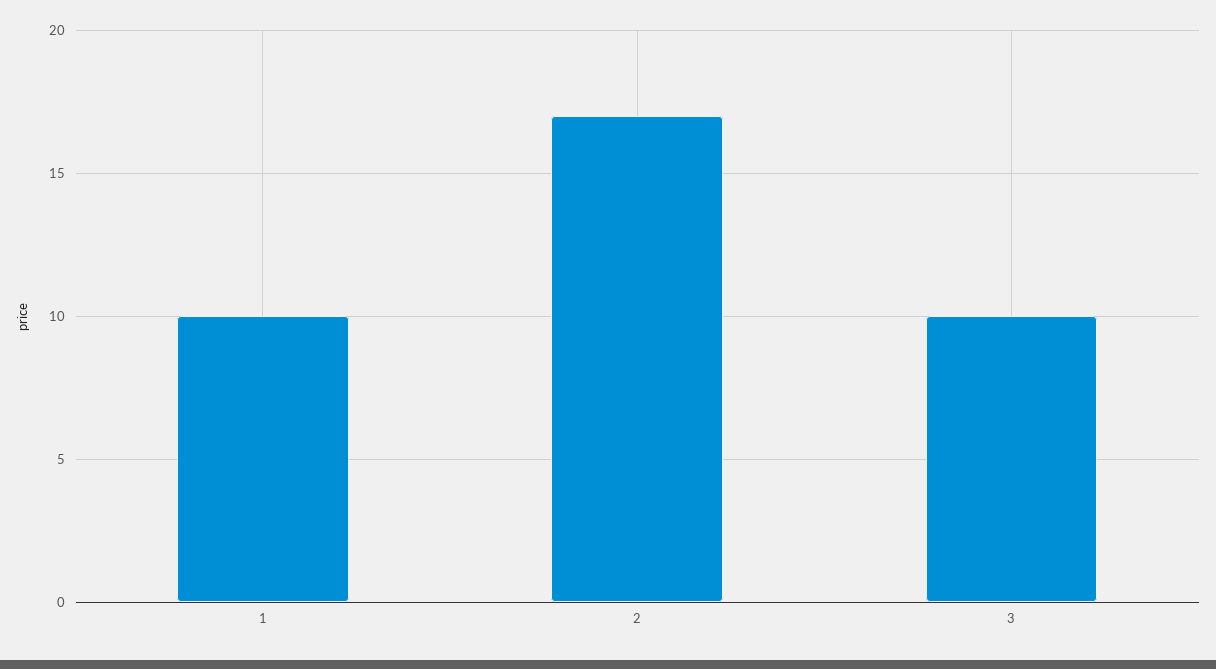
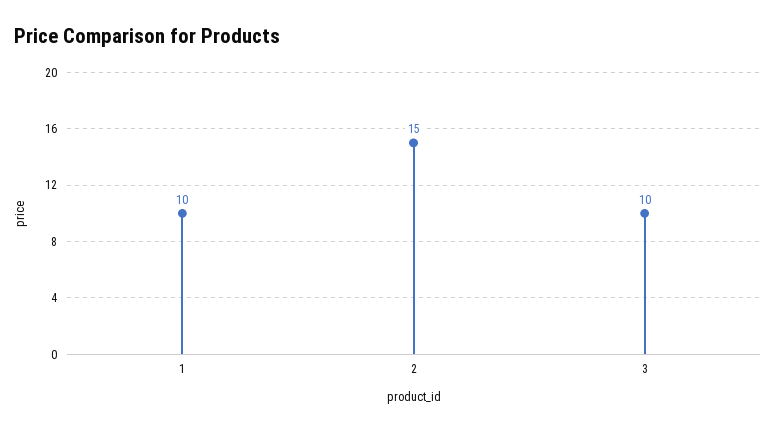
  {
    "1": 10,
-   "2": 17,
+   "2": 15,
    "3": 10
  }

